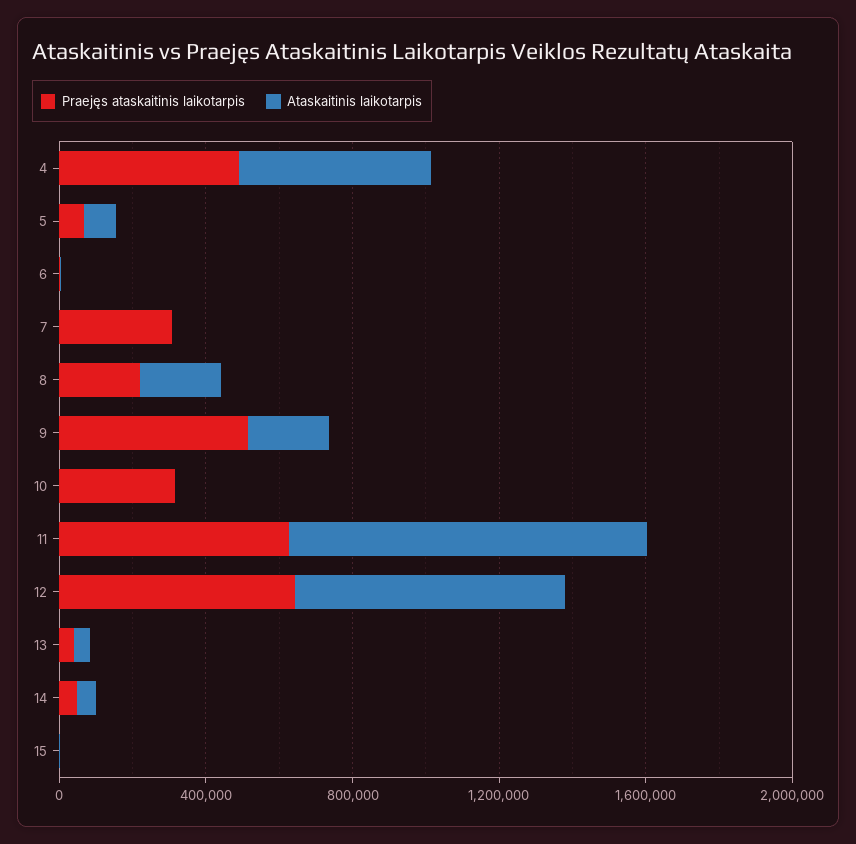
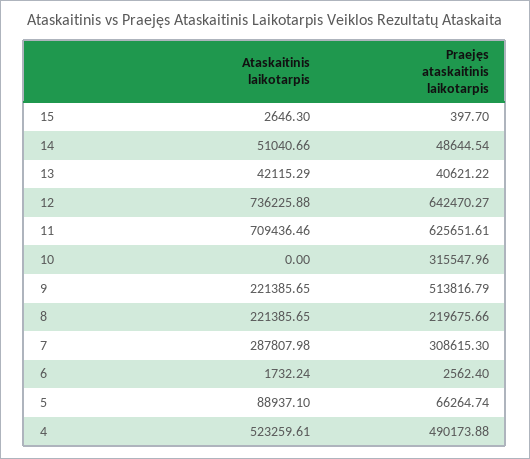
  {
    "Praejęs ataskaitinis laikotarpis": {
      "4": 490173.88,
      "5": 66264.74,
      "6": 2562.4,
      "7": 308615.3,
      "8": 219675.66,
      "9": 513816.79,
      "10": 315547.96,
      "11": 625651.61,
      "12": 642470.27,
      "13": 40621.22,
      "14": 48644.54,
      "15": 397.7
    },
    "Ataskaitinis laikotarpis": {
      "4": 523259.61,
      "5": 88937.1,
      "6": 1732.24,
-     "7": 0,
+     "7": 287807.98,
      "8": 221385.65,
      "9": 221385.65,
      "10": 0,
-     "11": 1000000,
+     "11": 709436.46,
      "12": 736225.88,
      "13": 42115.29,
      "14": 51040.66,
      "15": 2646.3
    }
  }

